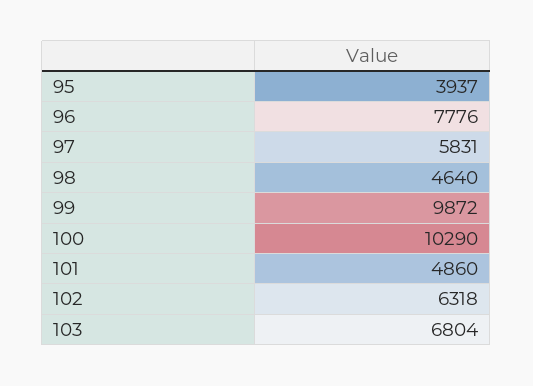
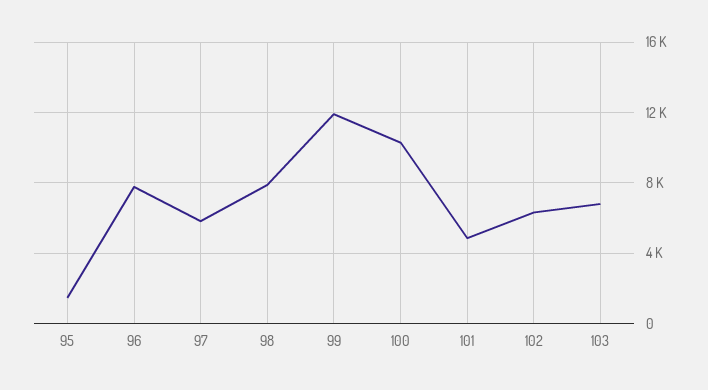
  {
-   "95": 3937,
+   "95": 1500,
    "96": 7776,
    "97": 5831,
-   "98": 4640,
+   "98": 8000,
-   "99": 9872,
+   "99": 12000,
    "100": 10290,
    "101": 4860,
    "102": 6318,
    "103": 6804
  }

